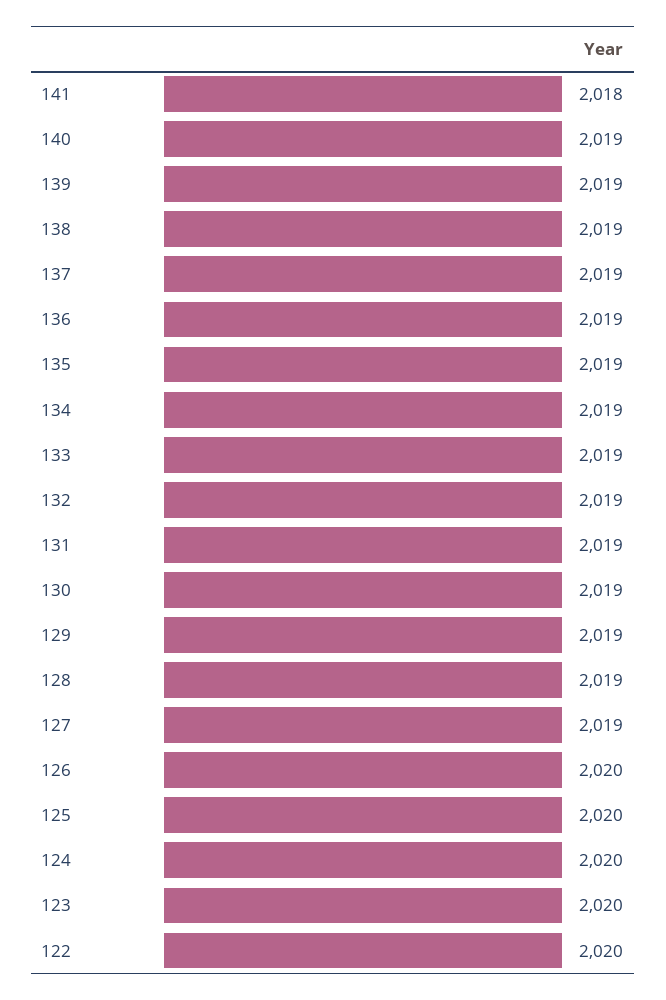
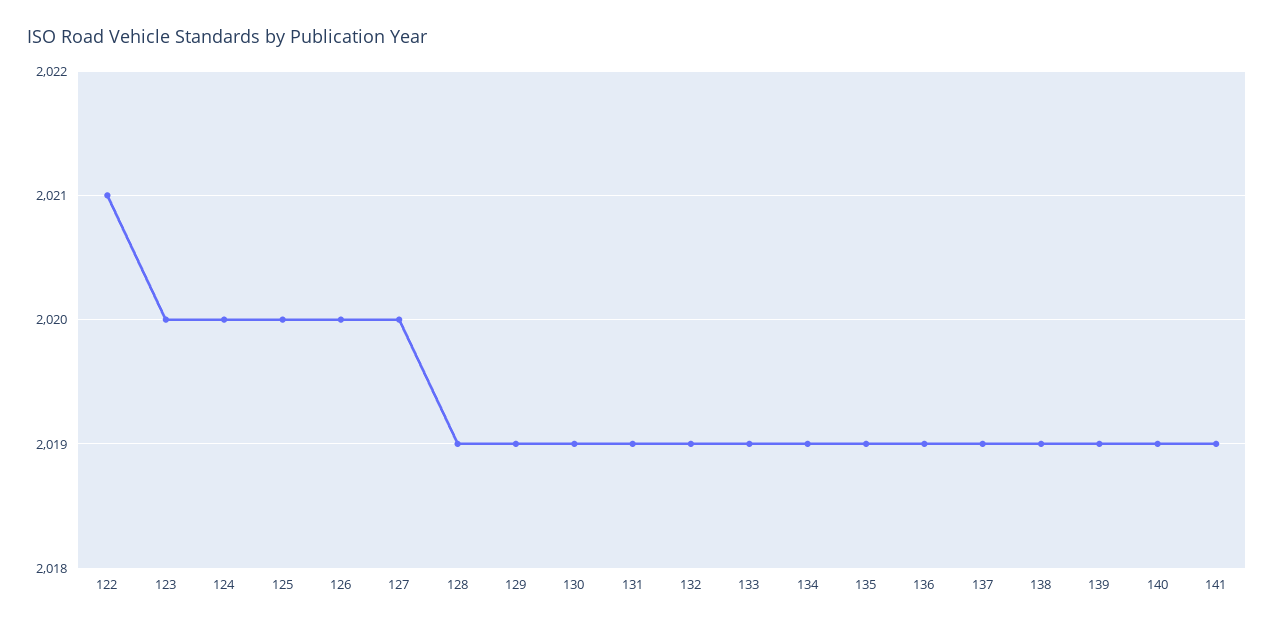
  {
-   "141": 2018,
+   "141": 2019,
    "140": 2019,
    "139": 2019,
    "138": 2019,
    "137": 2019,
    "136": 2019,
    "135": 2019,
    "134": 2019,
    "133": 2019,
    "132": 2019,
    "131": 2019,
    "130": 2019,
    "129": 2019,
    "128": 2019,
-   "127": 2019,
+   "127": 2020,
    "126": 2020,
    "125": 2020,
    "124": 2020,
    "123": 2020,
-   "122": 2020
+   "122": 2021
  }

